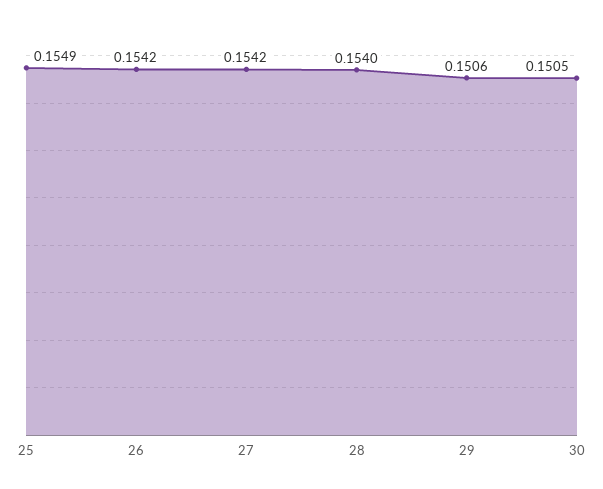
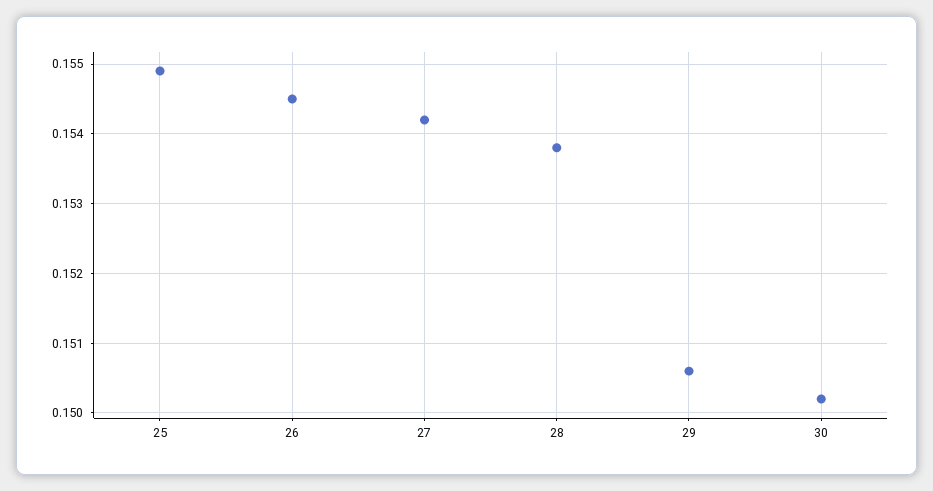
  {
    "25": 0.1549,
-   "26": 0.1542,
+   "26": 0.1545,
    "27": 0.1542,
-   "28": 0.154,
+   "28": 0.1538,
    "29": 0.1506,
-   "30": 0.1505
+   "30": 0.1502
  }

